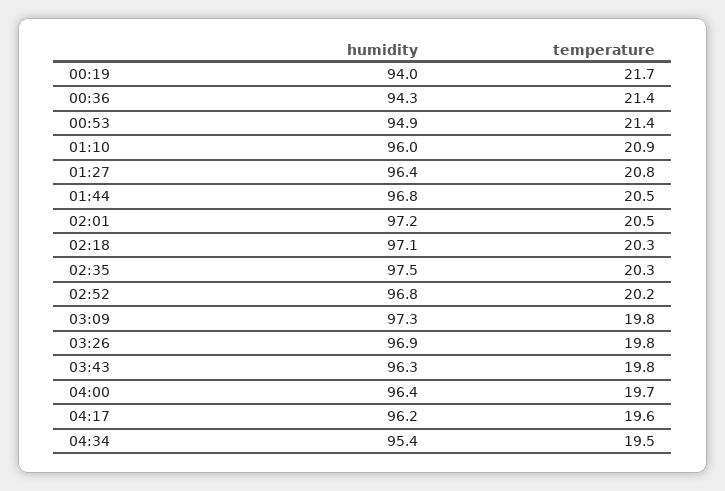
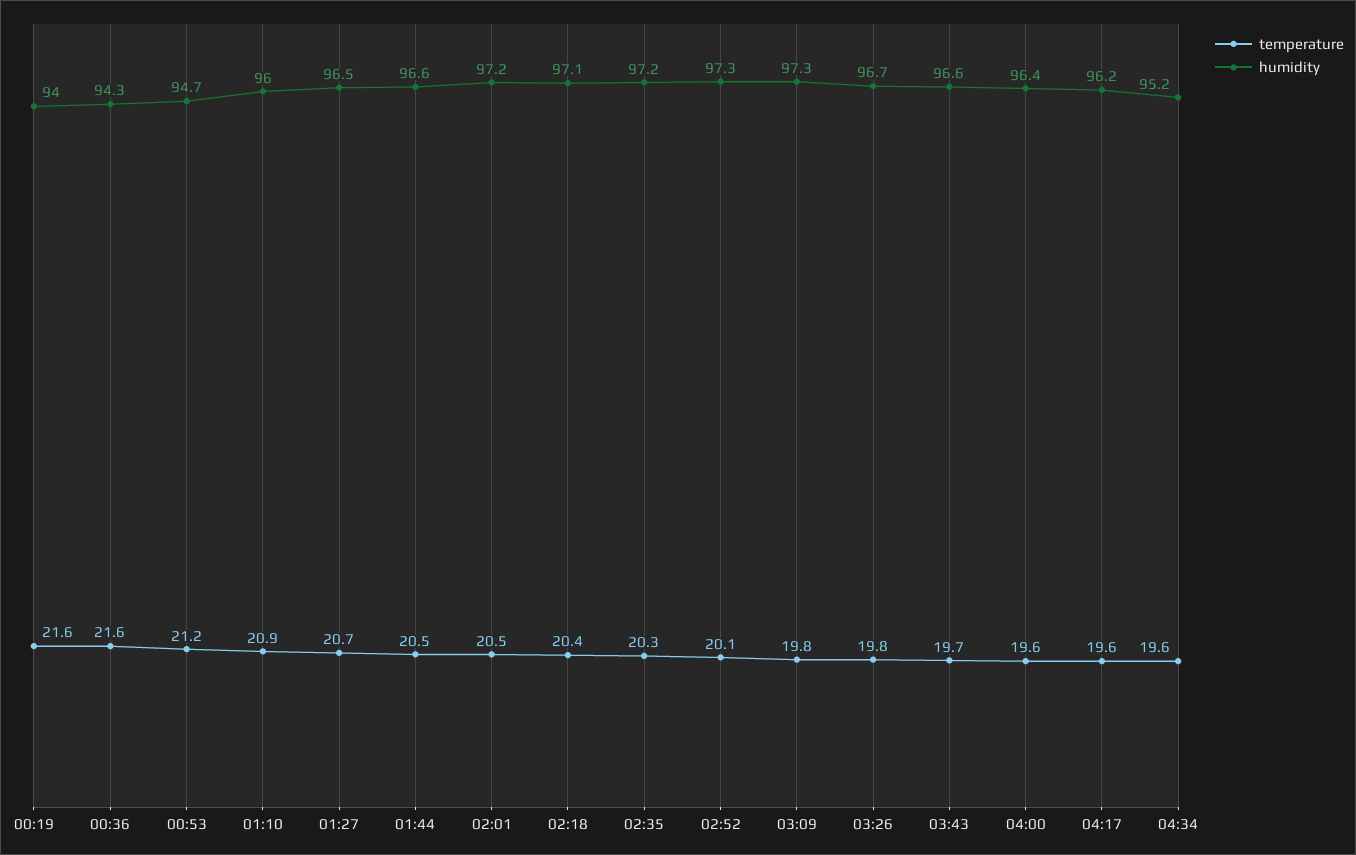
  {
    "humidity": {
      "00:19": 94,
      "00:36": 94.3,
-     "00:53": 94.9,
+     "00:53": 94.7,
      "01:10": 96,
-     "01:27": 96.4,
+     "01:27": 96.5,
-     "01:44": 96.8,
+     "01:44": 96.6,
      "02:01": 97.2,
      "02:18": 97.1,
-     "02:35": 97.5,
+     "02:35": 97.2,
-     "02:52": 96.8,
+     "02:52": 97.3,
      "03:09": 97.3,
-     "03:26": 96.9,
+     "03:26": 96.7,
-     "03:43": 96.3,
+     "03:43": 96.6,
      "04:00": 96.4,
      "04:17": 96.2,
-     "04:34": 95.4
+     "04:34": 95.2
    },
    "temperature": {
-     "00:19": 21.7,
+     "00:19": 21.6,
-     "00:36": 21.4,
+     "00:36": 21.6,
-     "00:53": 21.4,
+     "00:53": 21.2,
      "01:10": 20.9,
-     "01:27": 20.8,
+     "01:27": 20.7,
      "01:44": 20.5,
      "02:01": 20.5,
-     "02:18": 20.3,
+     "02:18": 20.4,
      "02:35": 20.3,
-     "02:52": 20.2,
+     "02:52": 20.1,
      "03:09": 19.8,
      "03:26": 19.8,
-     "03:43": 19.8,
+     "03:43": 19.7,
-     "04:00": 19.7,
+     "04:00": 19.6,
      "04:17": 19.6,
-     "04:34": 19.5
+     "04:34": 19.6
    }
  }

